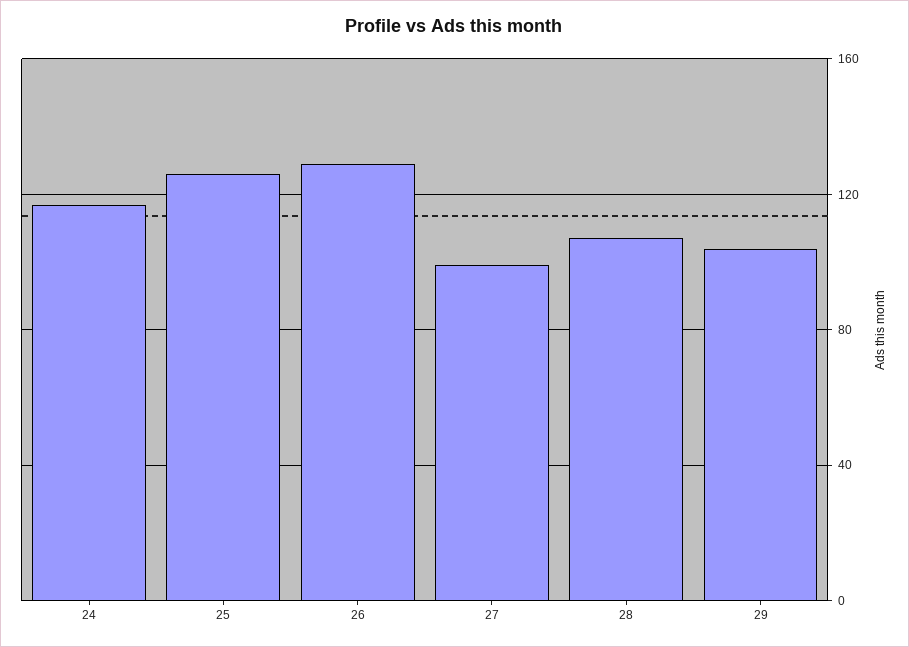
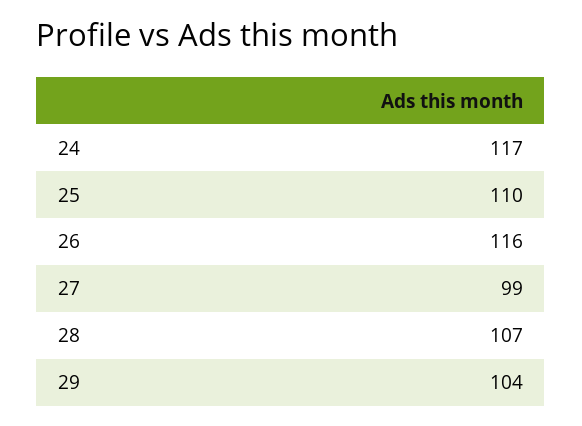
  {
    "24": 117,
-   "25": 125,
+   "25": 110,
-   "26": 130,
+   "26": 116,
    "27": 99,
    "28": 107,
    "29": 104
  }

